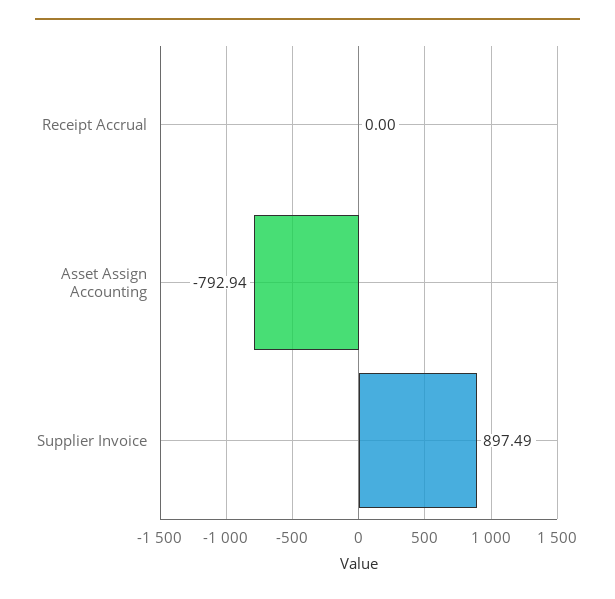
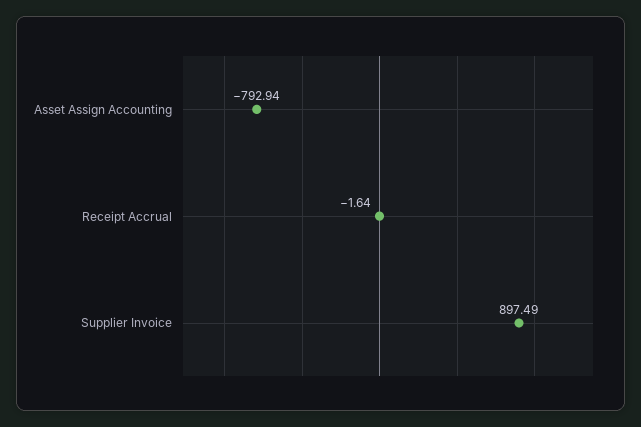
  {
-   "Receipt Accrual": 0,
+   "Receipt Accrual": -1.64,
    "Asset Assign Accounting": -792.94,
    "Supplier Invoice": 897.49
  }

